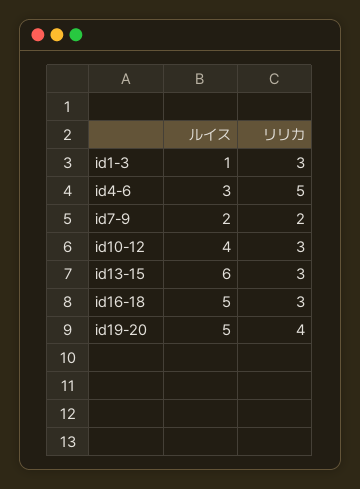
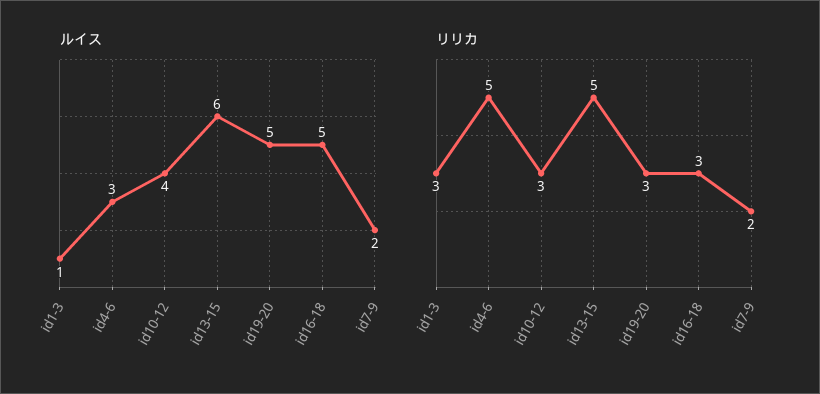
  {
    "ルイス": {
      "id1-3": 1,
      "id4-6": 3,
      "id7-9": 2,
      "id10-12": 4,
      "id13-15": 6,
      "id16-18": 5,
      "id19-20": 5
    },
    "リリカ": {
      "id1-3": 3,
      "id4-6": 5,
      "id7-9": 2,
      "id10-12": 3,
-     "id13-15": 3,
+     "id13-15": 5,
      "id16-18": 3,
-     "id19-20": 4
+     "id19-20": 3
    }
  }

